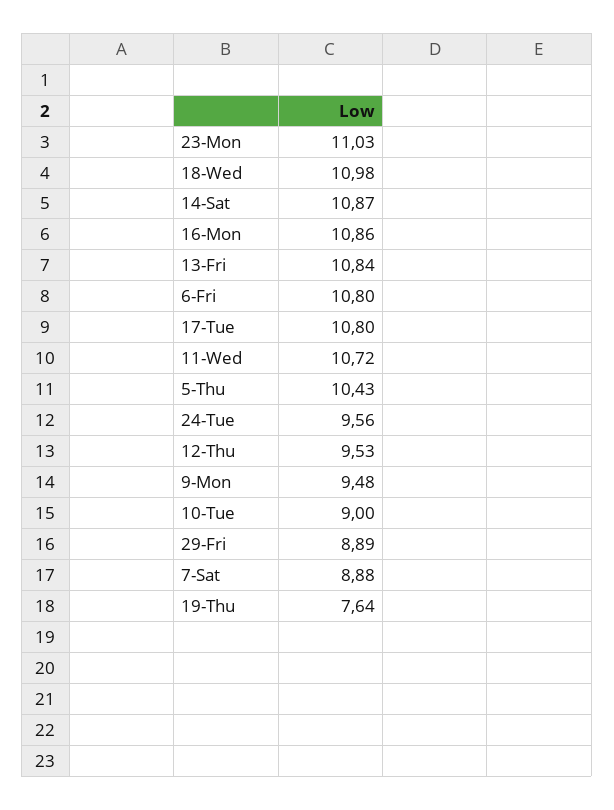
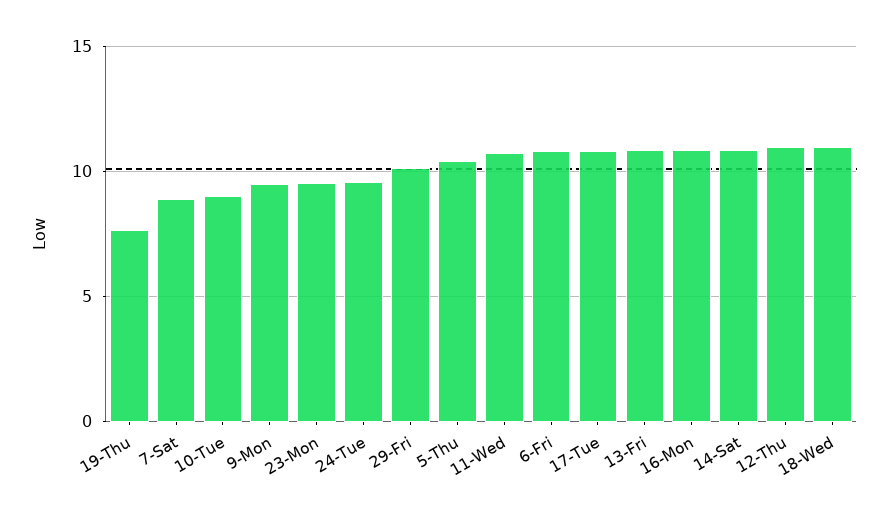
  {
-   "23-Mon": 11.03,
+   "23-Mon": 9.5,
    "18-Wed": 10.98,
    "14-Sat": 10.87,
    "16-Mon": 10.86,
    "13-Fri": 10.84,
    "6-Fri": 10.8,
    "17-Tue": 10.8,
    "11-Wed": 10.72,
    "5-Thu": 10.43,
    "24-Tue": 9.56,
-   "12-Thu": 9.53,
+   "12-Thu": 11,
    "9-Mon": 9.48,
    "10-Tue": 9,
-   "29-Fri": 8.89,
+   "29-Fri": 10,
    "7-Sat": 8.88,
    "19-Thu": 7.64
  }

